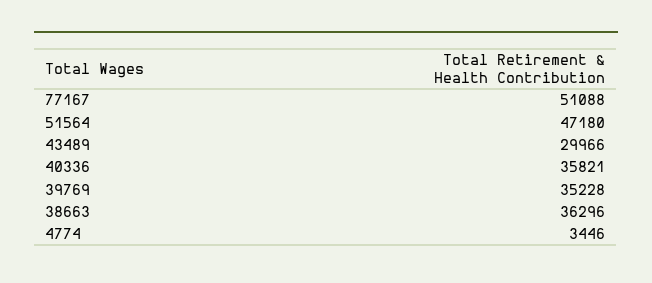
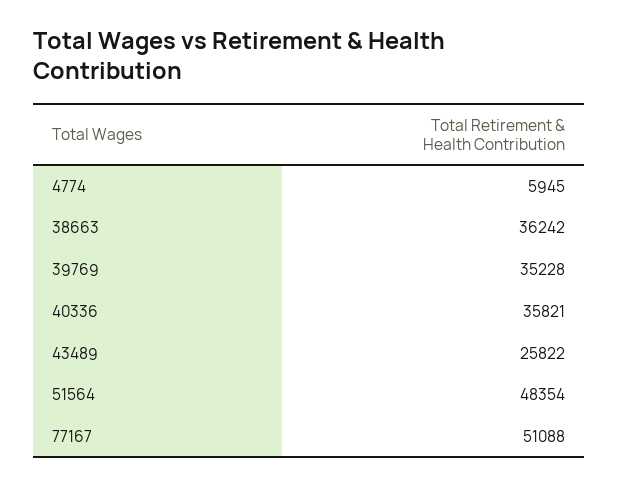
  {
    "77167": 51088,
-   "51564": 47180,
+   "51564": 48354,
-   "43489": 29966,
+   "43489": 25822,
    "40336": 35821,
    "39769": 35228,
-   "38663": 36296,
+   "38663": 36242,
-   "4774": 3446
+   "4774": 5945
  }

